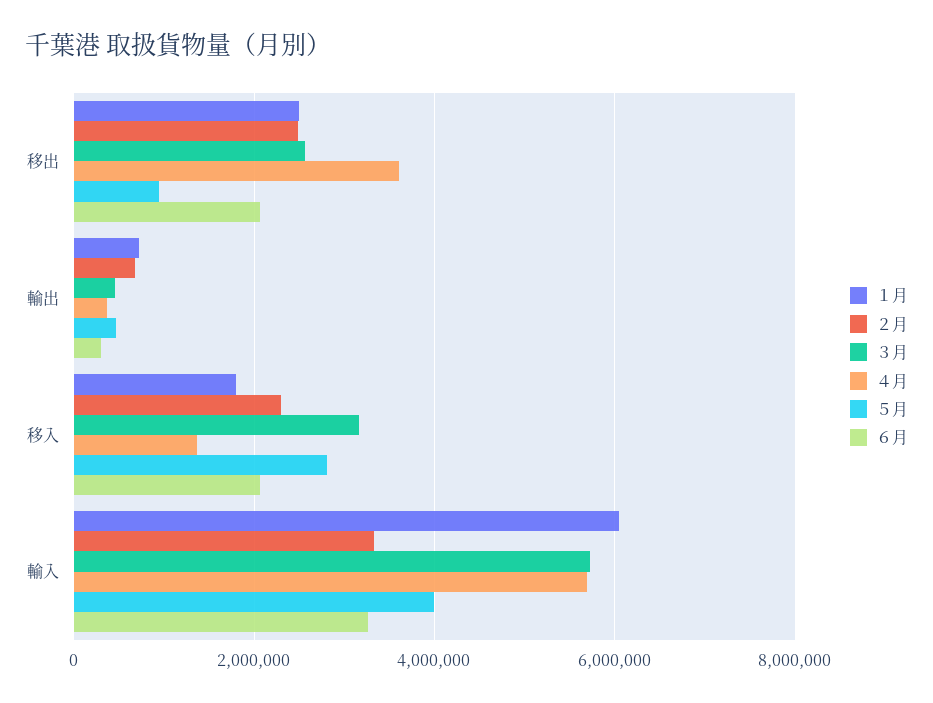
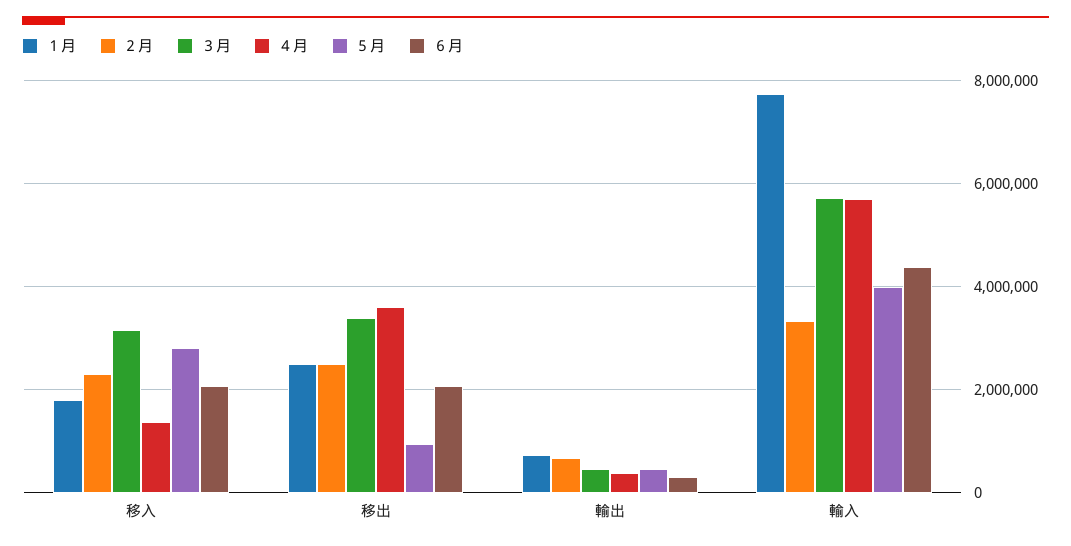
  {
    "１月": {
      "移出": 2600000,
      "輸出": 800000,
      "移入": 1800000,
-     "輸入": 6000000
+     "輸入": 7800000
    },
    "２月": {
      "移出": 2400000,
      "輸出": 600000,
      "移入": 2200000,
      "輸入": 3400000
    },
    "３月": {
-     "移出": 2600000,
+     "移出": 3400000,
      "輸出": 400000,
      "移入": 3200000,
      "輸入": 5800000
    },
    "４月": {
      "移出": 3600000,
      "輸出": 400000,
      "移入": 1400000,
      "輸入": 5600000
    },
    "５月": {
      "移出": 1000000,
      "輸出": 400000,
      "移入": 2800000,
      "輸入": 4000000
    },
    "６月": {
      "移出": 2000000,
      "輸出": 400000,
      "移入": 2000000,
-     "輸入": 3200000
+     "輸入": 4400000
    }
  }

